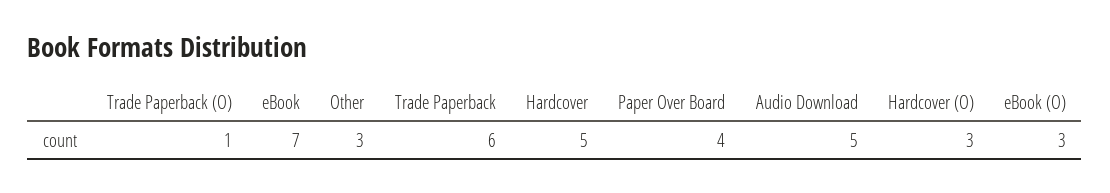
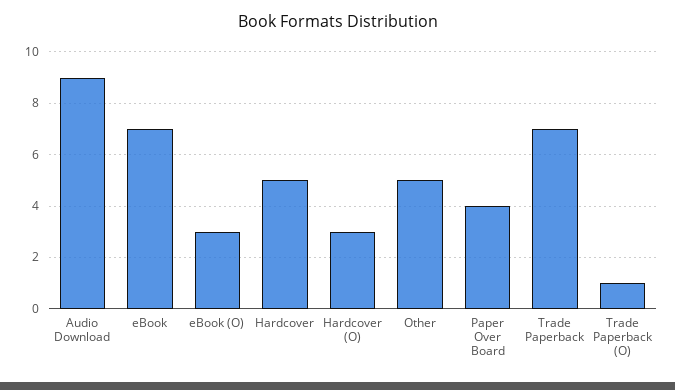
  {
    "Trade Paperback (O)": 1,
    "eBook": 7,
-   "Other": 3,
+   "Other": 5,
-   "Trade Paperback": 6,
+   "Trade Paperback": 7,
    "Hardcover": 5,
    "Paper Over Board": 4,
-   "Audio Download": 5,
+   "Audio Download": 9,
    "Hardcover (O)": 3,
    "eBook (O)": 3
  }

